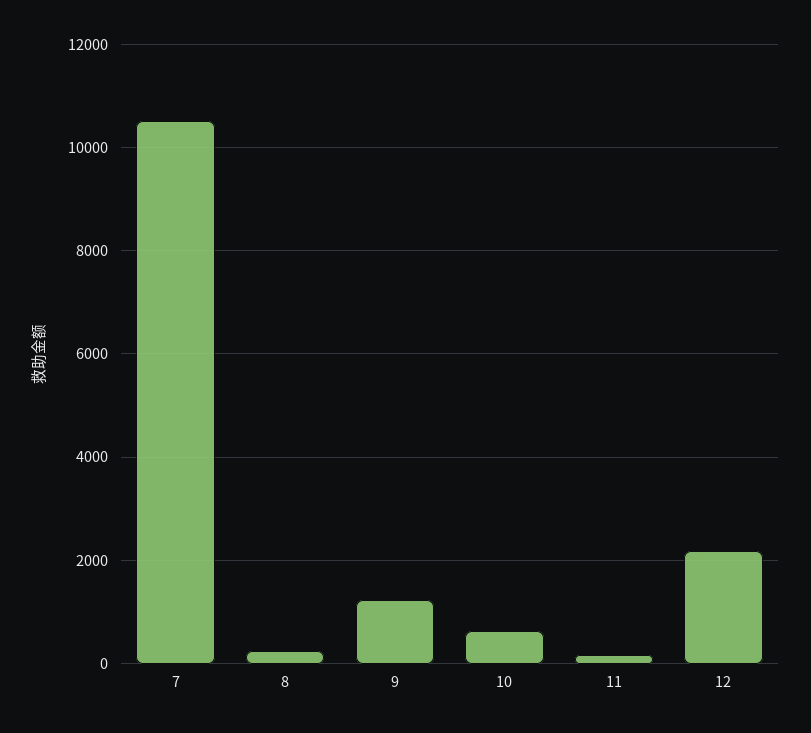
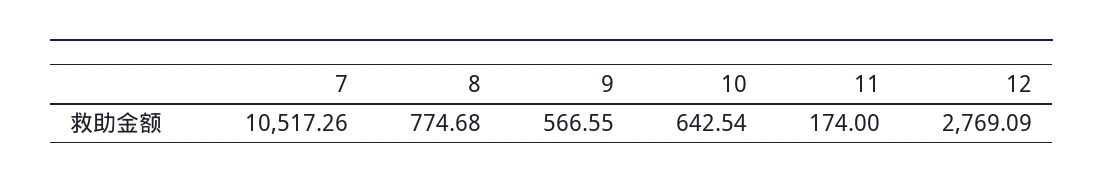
  {
    "7": 10517.26,
-   "8": 200,
+   "8": 774.68,
-   "9": 1200,
+   "9": 566.55,
    "10": 642.54,
    "11": 174,
-   "12": 2200
+   "12": 2769.09
  }

